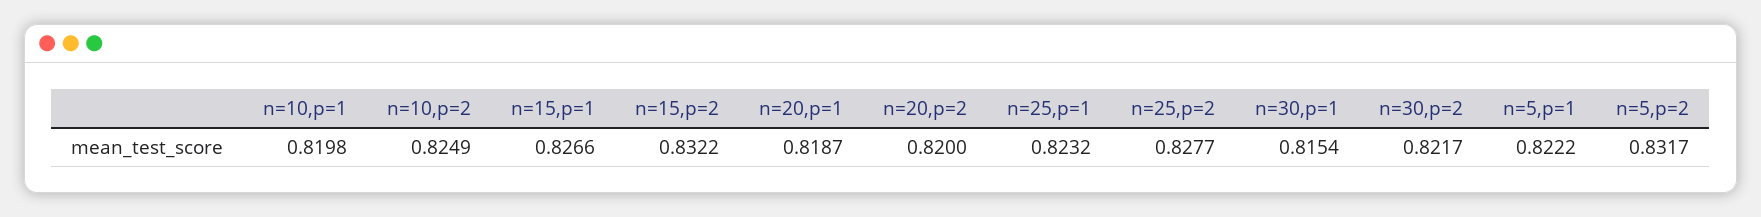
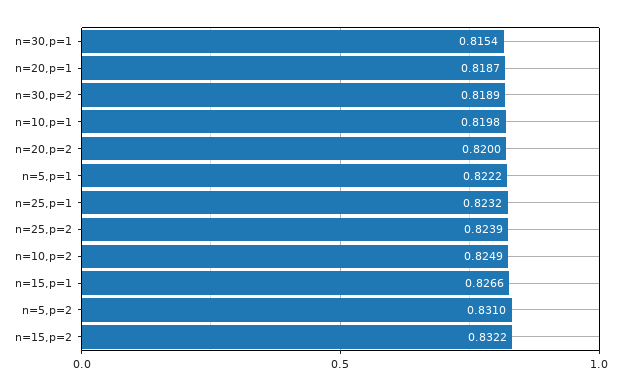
  {
    "n=10,p=1": 0.8198,
    "n=10,p=2": 0.8249,
    "n=15,p=1": 0.8266,
    "n=15,p=2": 0.8322,
    "n=20,p=1": 0.8187,
    "n=20,p=2": 0.82,
    "n=25,p=1": 0.8232,
-   "n=25,p=2": 0.8277,
+   "n=25,p=2": 0.8239,
    "n=30,p=1": 0.8154,
-   "n=30,p=2": 0.8217,
+   "n=30,p=2": 0.8189,
    "n=5,p=1": 0.8222,
-   "n=5,p=2": 0.8317
+   "n=5,p=2": 0.831
  }

